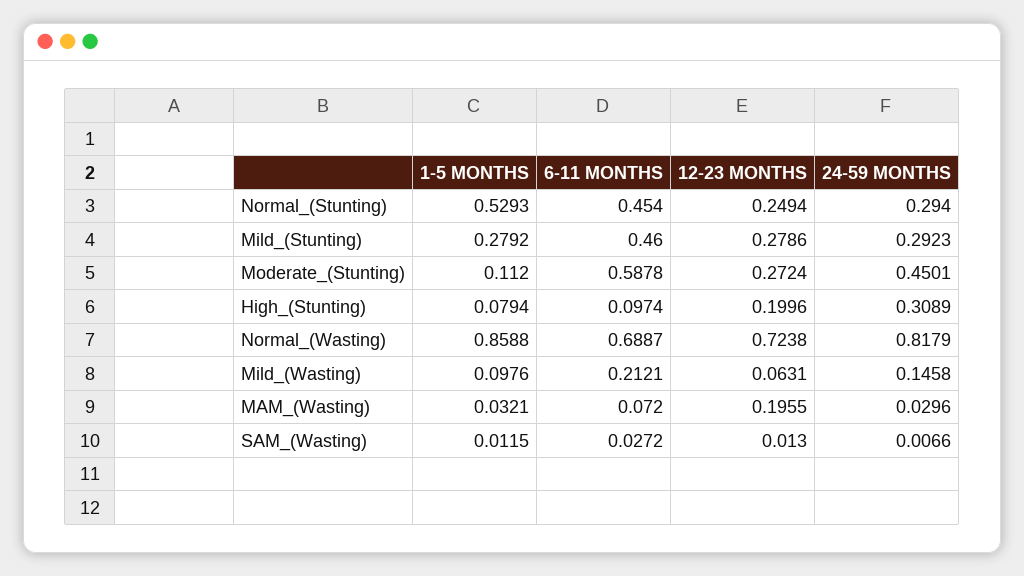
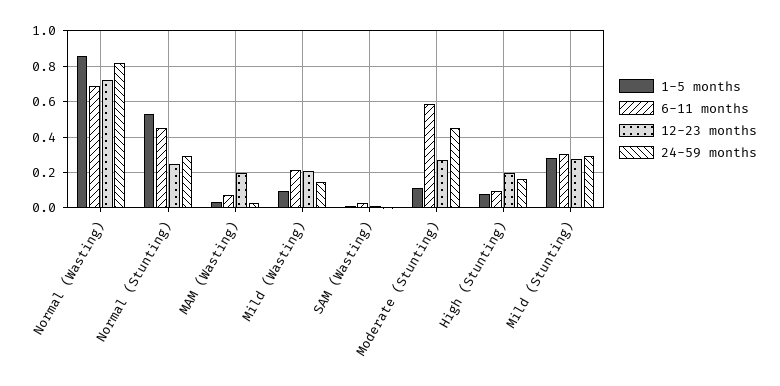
  {
    "1-5 MONTHS": {
      "Normal_(Stunting)": 0.5293,
      "Mild_(Stunting)": 0.2792,
      "Moderate_(Stunting)": 0.112,
      "High_(Stunting)": 0.0794,
      "Normal_(Wasting)": 0.8588,
      "Mild_(Wasting)": 0.0976,
      "MAM_(Wasting)": 0.0321,
      "SAM_(Wasting)": 0.0115
    },
    "6-11 MONTHS": {
      "Normal_(Stunting)": 0.454,
-     "Mild_(Stunting)": 0.46,
+     "Mild_(Stunting)": 0.3,
      "Moderate_(Stunting)": 0.5878,
      "High_(Stunting)": 0.0974,
      "Normal_(Wasting)": 0.6887,
      "Mild_(Wasting)": 0.2121,
      "MAM_(Wasting)": 0.072,
      "SAM_(Wasting)": 0.0272
    },
    "12-23 MONTHS": {
      "Normal_(Stunting)": 0.2494,
      "Mild_(Stunting)": 0.2786,
      "Moderate_(Stunting)": 0.2724,
      "High_(Stunting)": 0.1996,
      "Normal_(Wasting)": 0.7238,
-     "Mild_(Wasting)": 0.0631,
+     "Mild_(Wasting)": 0.2,
      "MAM_(Wasting)": 0.1955,
      "SAM_(Wasting)": 0.013
    },
    "24-59 MONTHS": {
      "Normal_(Stunting)": 0.294,
      "Mild_(Stunting)": 0.2923,
      "Moderate_(Stunting)": 0.4501,
-     "High_(Stunting)": 0.3089,
+     "High_(Stunting)": 0.15,
      "Normal_(Wasting)": 0.8179,
      "Mild_(Wasting)": 0.1458,
      "MAM_(Wasting)": 0.0296,
      "SAM_(Wasting)": 0.0066
    }
  }

